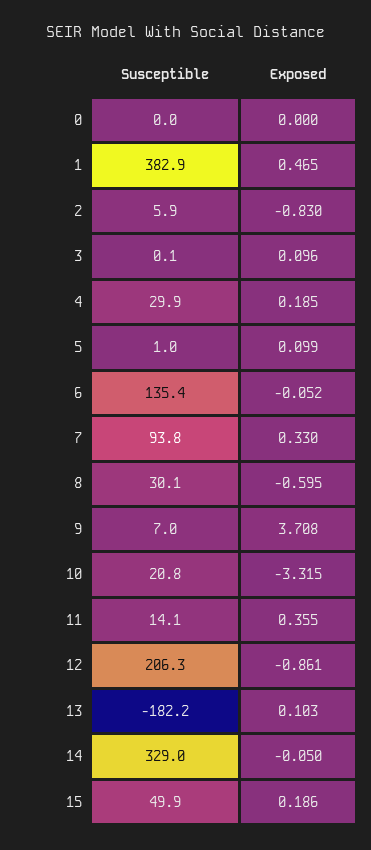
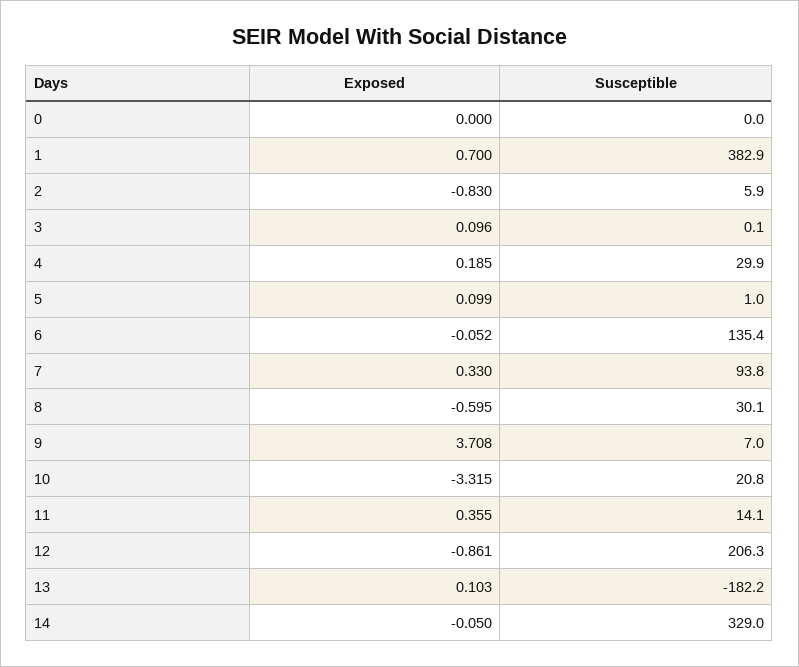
  {
    "Susceptible": {
      "0": 0,
      "1": 382.9,
      "2": 5.9,
      "3": 0.1,
      "4": 29.9,
      "5": 1,
      "6": 135.4,
      "7": 93.8,
      "8": 30.1,
      "9": 7,
      "10": 20.8,
      "11": 14.1,
      "12": 206.3,
      "13": -182.2,
-     "14": 329,
+     "14": 329
-     "15": 49.9
    },
    "Exposed": {
      "0": 0,
-     "1": 0.465,
+     "1": 0.7,
      "2": -0.83,
      "3": 0.096,
      "4": 0.185,
      "5": 0.099,
      "6": -0.052,
      "7": 0.33,
      "8": -0.595,
      "9": 3.708,
      "10": -3.315,
      "11": 0.355,
      "12": -0.861,
      "13": 0.103,
-     "14": -0.05,
+     "14": -0.05
-     "15": 0.186
    }
  }

